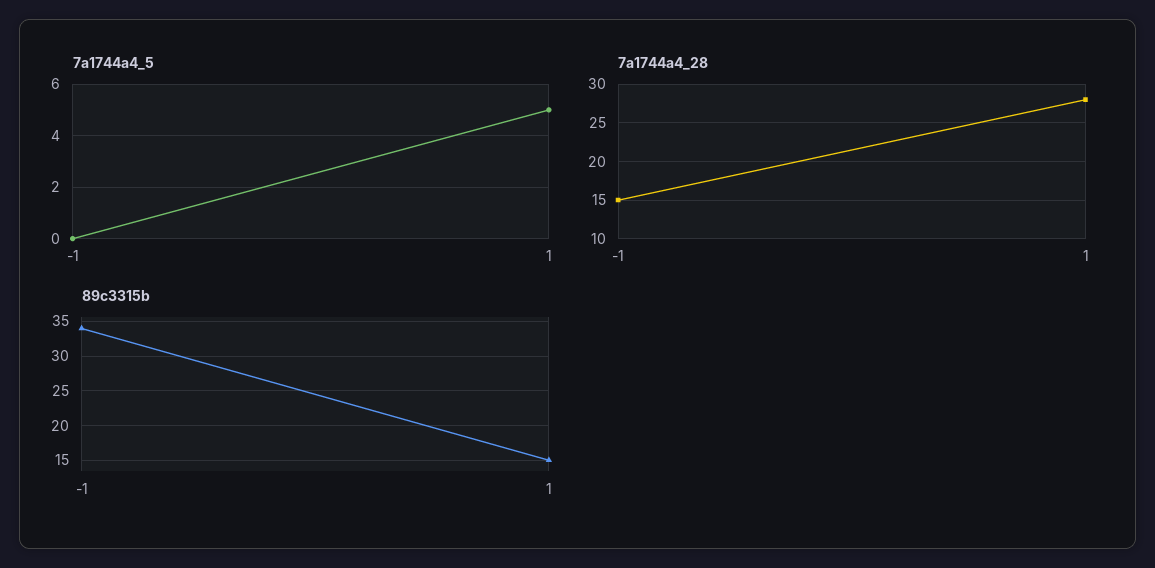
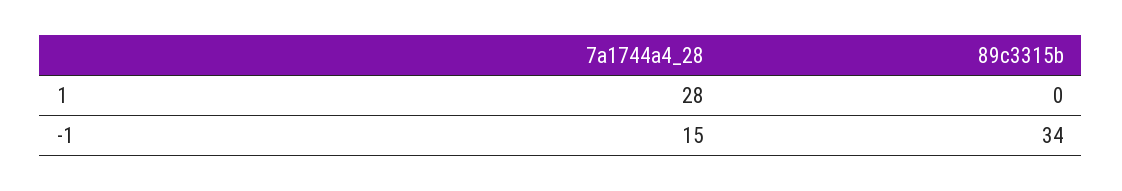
  {
-   "7a1744a4_5": {
-     "-1": 0,
-     "1": 5
-   },
    "7a1744a4_28": {
      "-1": 15,
      "1": 28
    },
    "89c3315b": {
      "-1": 34,
-     "1": 15
+     "1": 0
    }
  }

